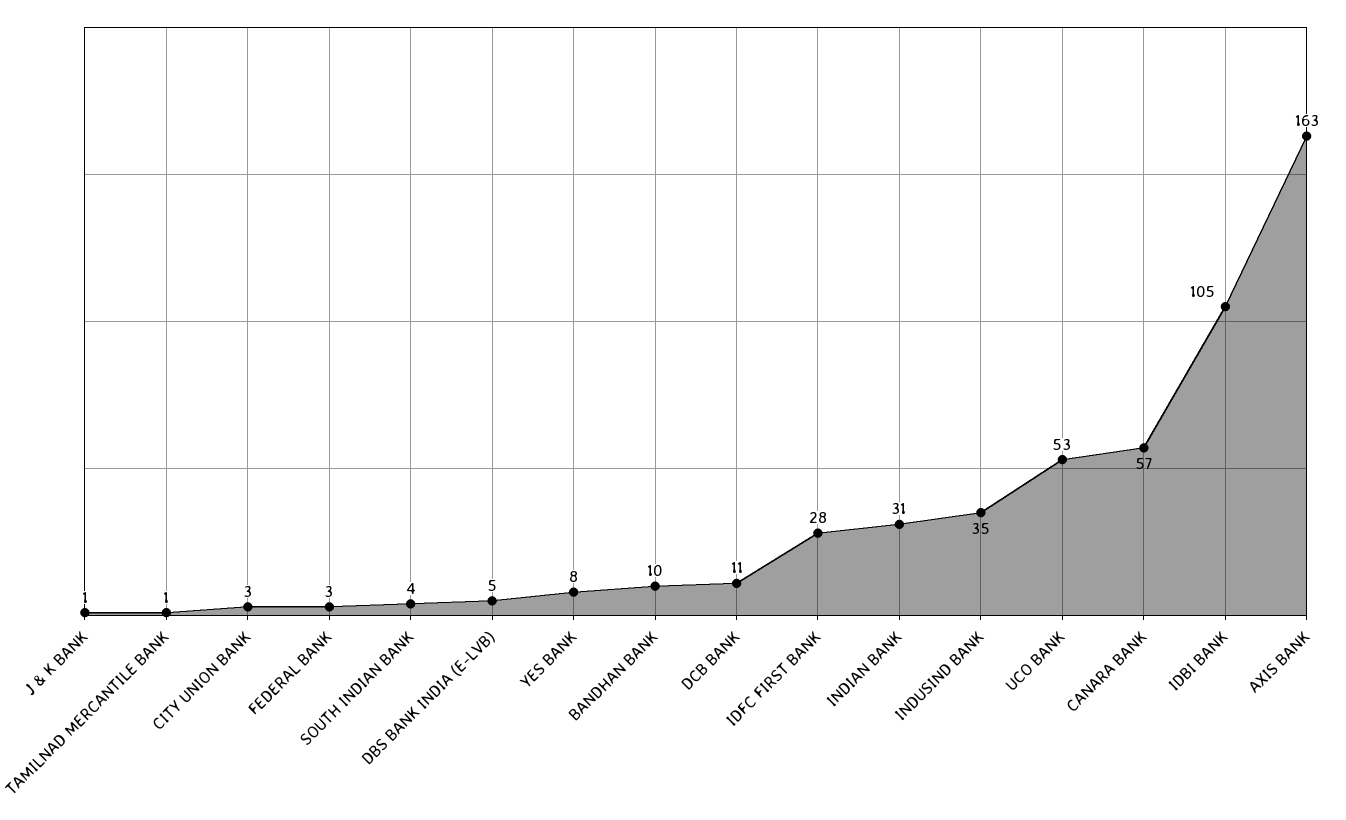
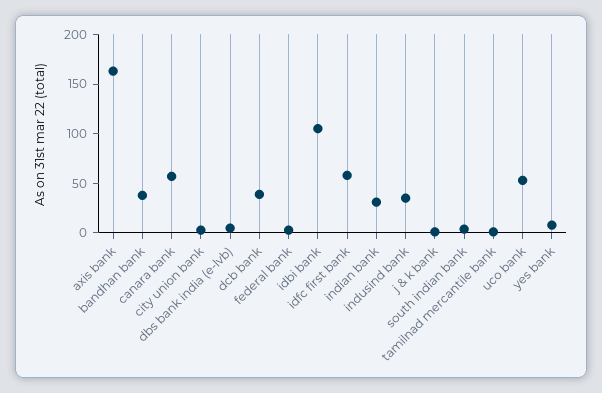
  {
    "J & K BANK": 1,
    "TAMILNAD MERCANTILE BANK": 1,
    "CITY UNION BANK": 3,
    "FEDERAL BANK": 3,
    "SOUTH INDIAN BANK": 4,
    "DBS BANK INDIA (E-LVB)": 5,
    "YES BANK": 8,
-   "BANDHAN BANK": 10,
+   "BANDHAN BANK": 40,
-   "DCB BANK": 11,
+   "DCB BANK": 40,
-   "IDFC FIRST BANK": 28,
+   "IDFC FIRST BANK": 60,
    "INDIAN BANK": 31,
    "INDUSIND BANK": 35,
    "UCO BANK": 53,
    "CANARA BANK": 57,
    "IDBI BANK": 105,
    "AXIS BANK": 163
  }

